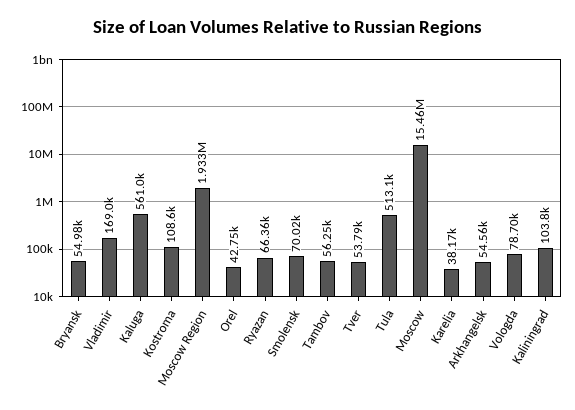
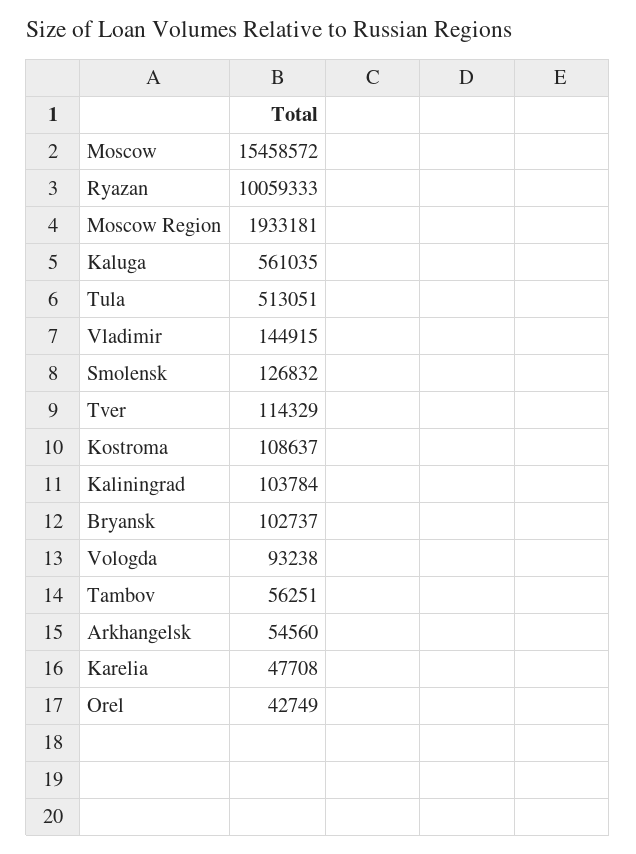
  {
-   "Bryansk": 54980,
+   "Bryansk": 102737,
-   "Vladimir": 169000,
+   "Vladimir": 144915,
    "Kaluga": 561035,
    "Kostroma": 108637,
    "Moscow Region": 1933181,
    "Orel": 42749,
-   "Ryazan": 66360,
+   "Ryazan": 10059333,
-   "Smolensk": 70020,
+   "Smolensk": 126832,
    "Tambov": 56251,
-   "Tver": 53790,
+   "Tver": 114329,
    "Tula": 513051,
    "Moscow": 15458572,
-   "Karelia": 38170,
+   "Karelia": 47708,
    "Arkhangelsk": 54560,
-   "Vologda": 78700,
+   "Vologda": 93238,
    "Kaliningrad": 103784
  }

